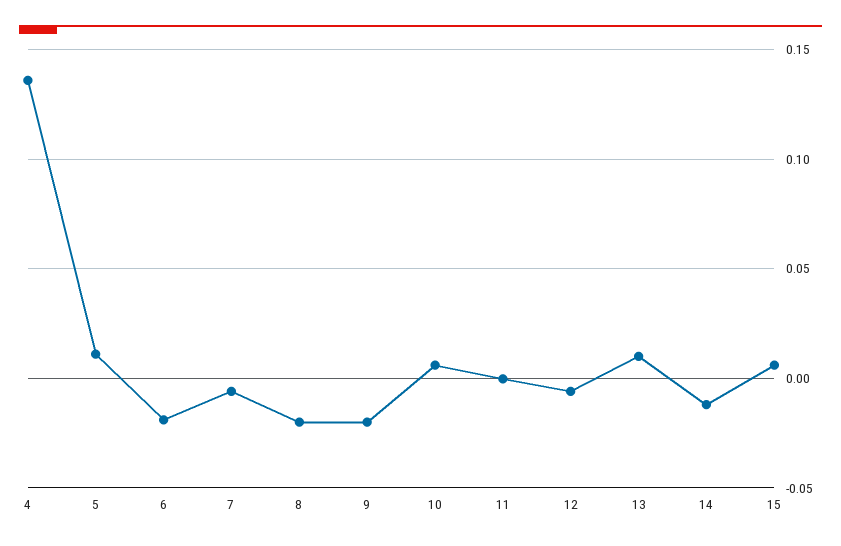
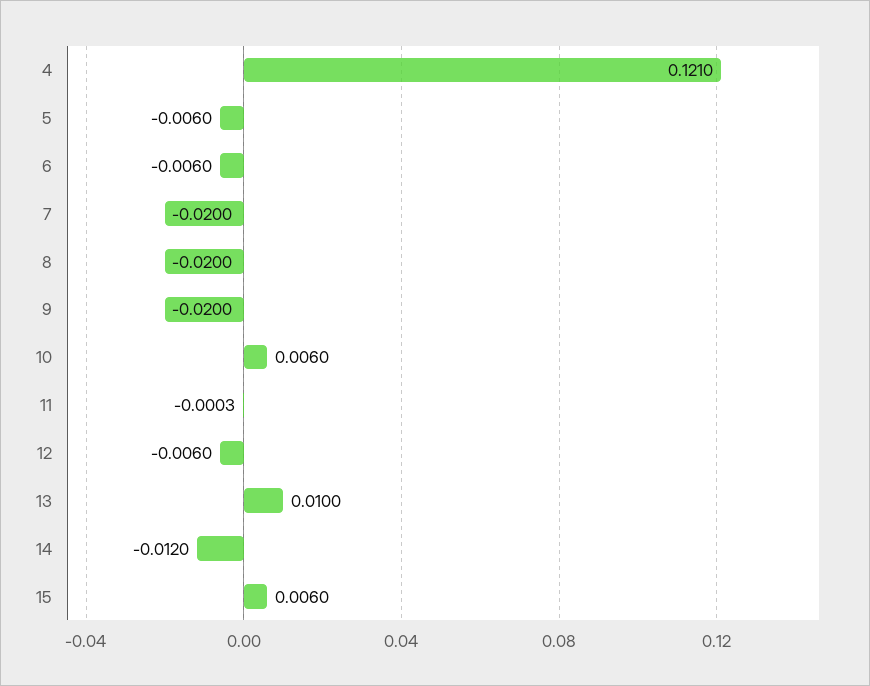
  {
-   "4": 0.135,
+   "4": 0.121,
-   "5": 0.01,
+   "5": -0.006,
-   "6": -0.02,
+   "6": -0.006,
-   "7": -0.005,
+   "7": -0.02,
    "8": -0.02,
    "9": -0.02,
    "10": 0.006,
    "11": -0.0003,
    "12": -0.006,
    "13": 0.01,
    "14": -0.012,
    "15": 0.006
  }

